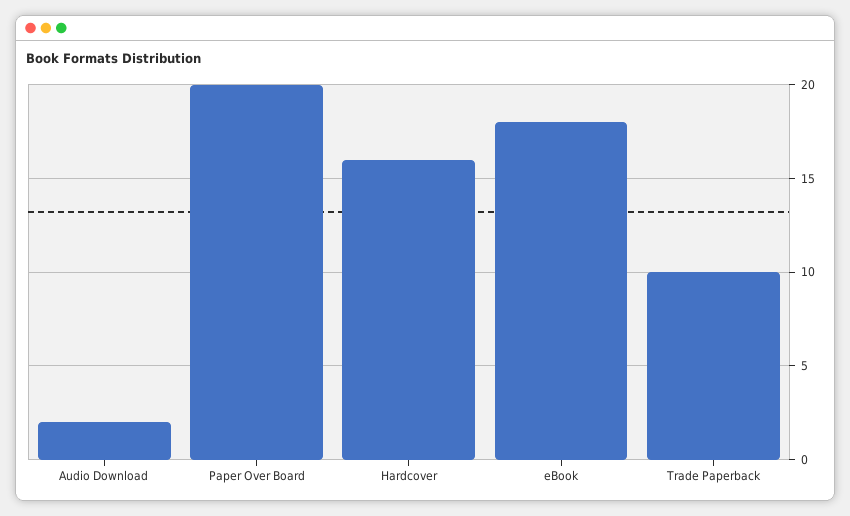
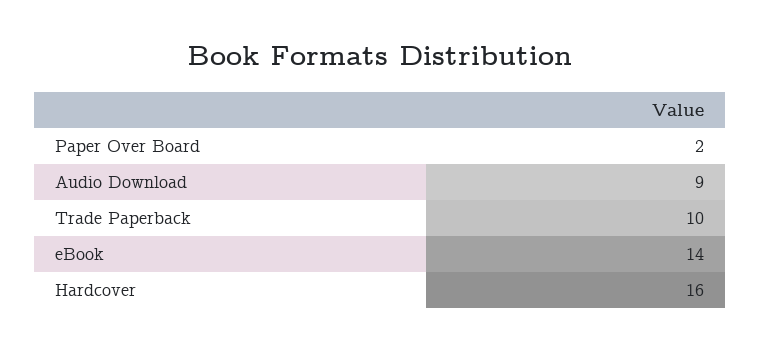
  {
-   "Audio Download": 2,
+   "Audio Download": 9,
-   "Paper Over Board": 20,
+   "Paper Over Board": 2,
    "Hardcover": 16,
-   "eBook": 18,
+   "eBook": 14,
    "Trade Paperback": 10
  }

